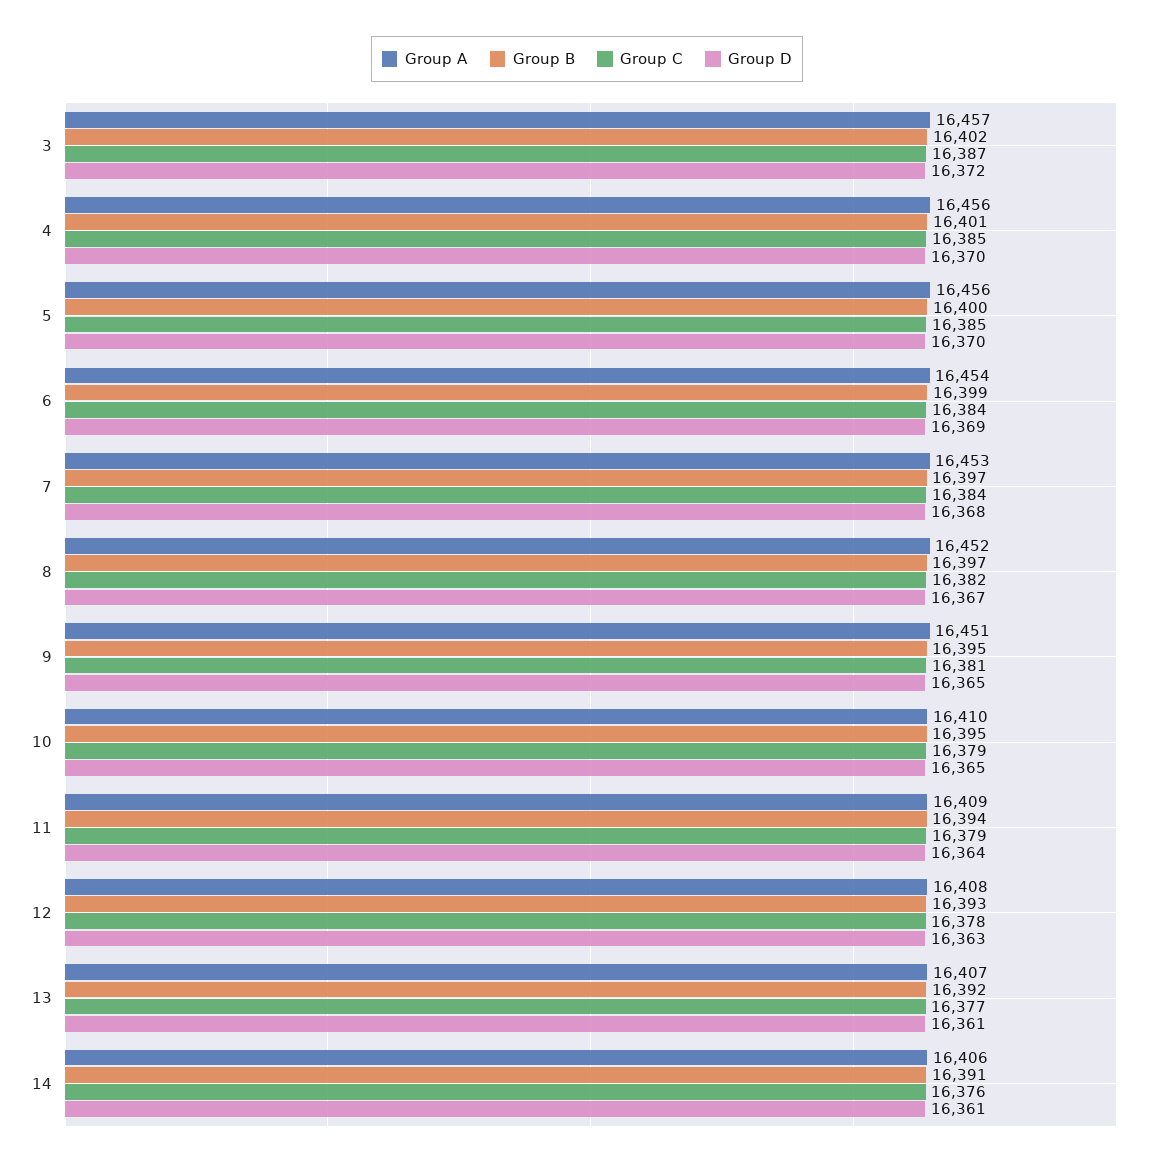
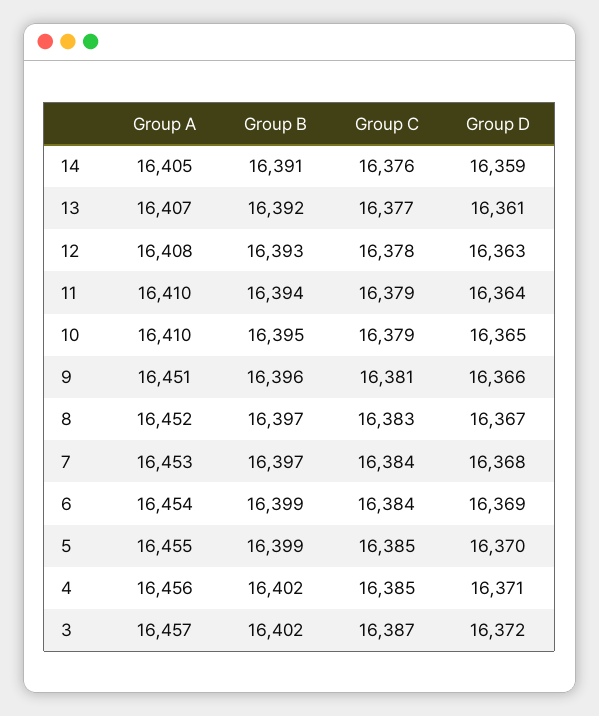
  {
    "Group A": {
      "3": 16457,
      "4": 16456,
-     "5": 16456,
+     "5": 16455,
      "6": 16454,
      "7": 16453,
      "8": 16452,
      "9": 16451,
      "10": 16410,
-     "11": 16409,
+     "11": 16410,
      "12": 16408,
      "13": 16407,
-     "14": 16406
+     "14": 16405
    },
    "Group B": {
      "3": 16402,
-     "4": 16401,
+     "4": 16402,
-     "5": 16400,
+     "5": 16399,
      "6": 16399,
      "7": 16397,
      "8": 16397,
-     "9": 16395,
+     "9": 16396,
      "10": 16395,
      "11": 16394,
      "12": 16393,
      "13": 16392,
      "14": 16391
    },
    "Group C": {
      "3": 16387,
      "4": 16385,
      "5": 16385,
      "6": 16384,
      "7": 16384,
-     "8": 16382,
+     "8": 16383,
      "9": 16381,
      "10": 16379,
      "11": 16379,
      "12": 16378,
      "13": 16377,
      "14": 16376
    },
    "Group D": {
      "3": 16372,
-     "4": 16370,
+     "4": 16371,
      "5": 16370,
      "6": 16369,
      "7": 16368,
      "8": 16367,
-     "9": 16365,
+     "9": 16366,
      "10": 16365,
      "11": 16364,
      "12": 16363,
      "13": 16361,
-     "14": 16361
+     "14": 16359
    }
  }

